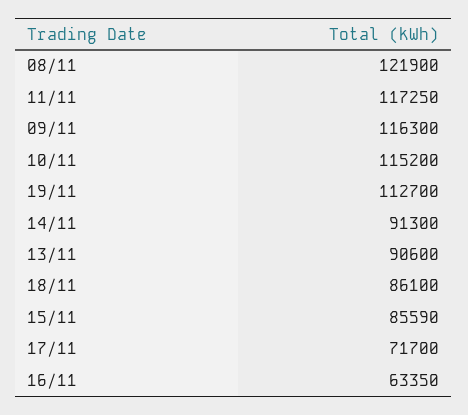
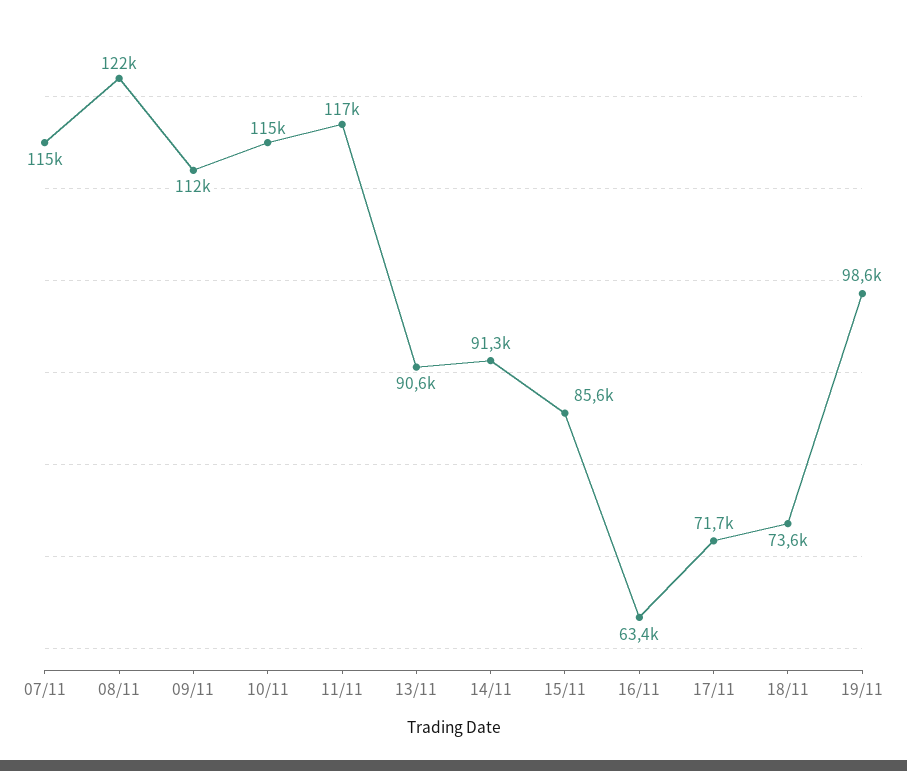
  {
    "08/11": 121900,
    "11/11": 117250,
-   "09/11": 116300,
+   "09/11": 112000,
    "10/11": 115200,
-   "19/11": 112700,
+   "19/11": 98600,
    "14/11": 91300,
    "13/11": 90600,
-   "18/11": 86100,
+   "18/11": 73600,
    "15/11": 85590,
    "17/11": 71700,
-   "16/11": 63350
+   "16/11": 63350,
+   "07/11": 115000
  }

